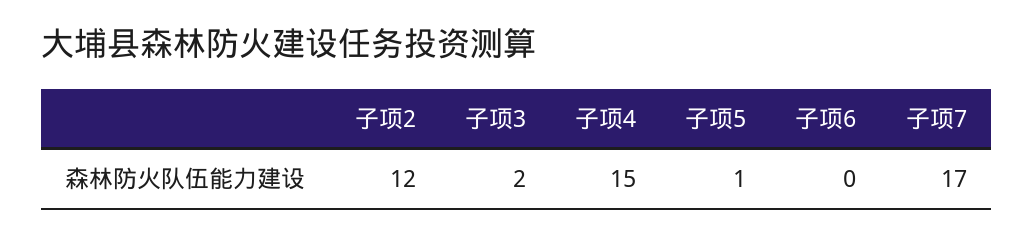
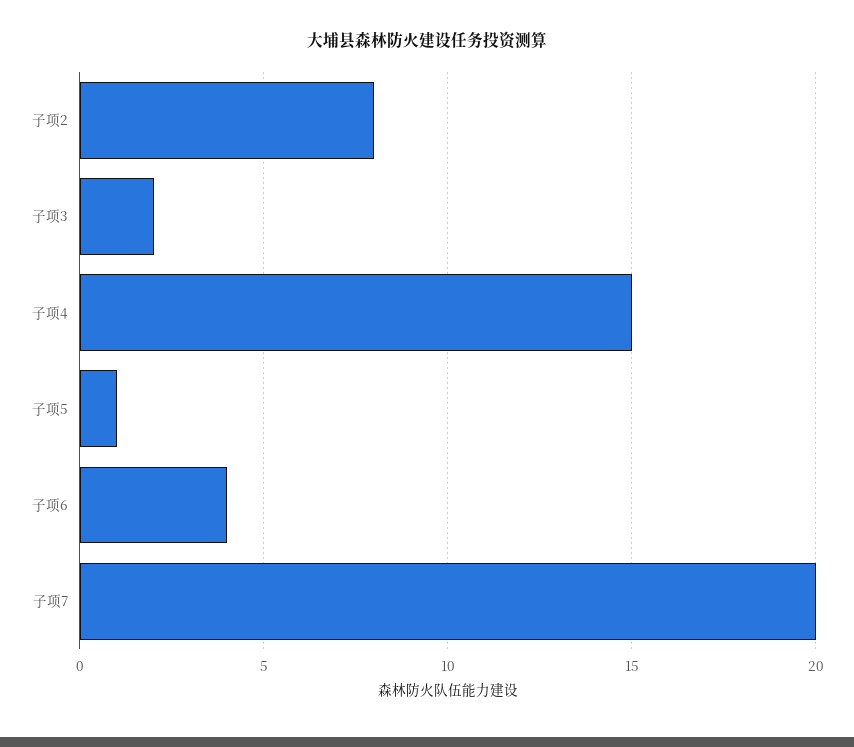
  {
-   "子项2": 12,
+   "子项2": 8,
    "子项3": 2,
    "子项4": 15,
    "子项5": 1,
-   "子项6": 0,
+   "子项6": 4,
-   "子项7": 17
+   "子项7": 20
  }

